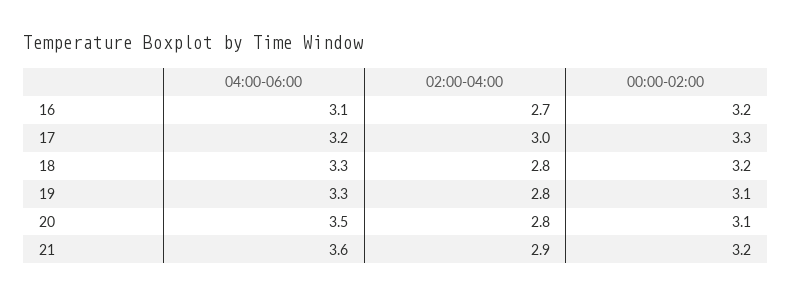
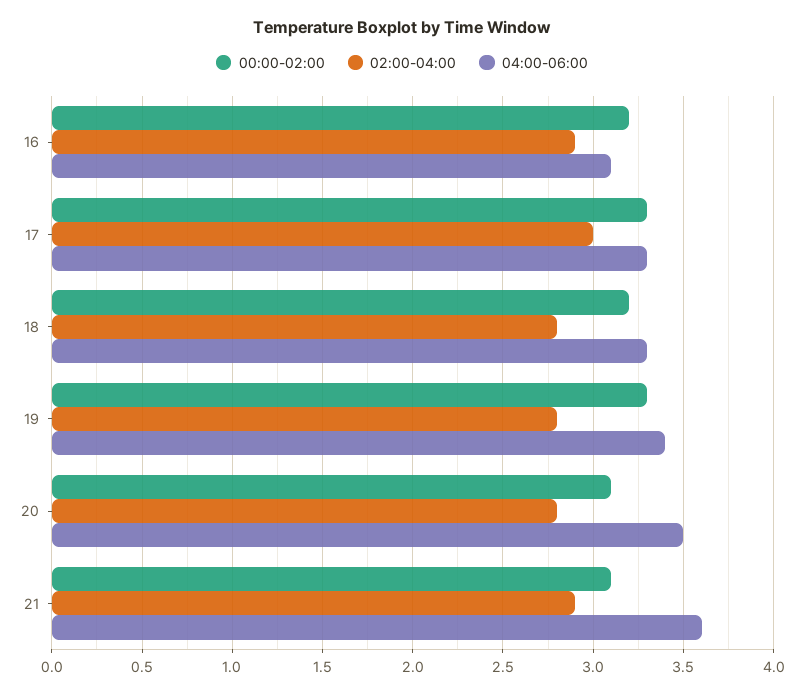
  {
    "04:00-06:00": {
      "16": 3.1,
-     "17": 3.2,
+     "17": 3.3,
      "18": 3.3,
-     "19": 3.3,
+     "19": 3.4,
      "20": 3.5,
      "21": 3.6
    },
    "02:00-04:00": {
-     "16": 2.7,
+     "16": 2.9,
      "17": 3,
      "18": 2.8,
      "19": 2.8,
      "20": 2.8,
      "21": 2.9
    },
    "00:00-02:00": {
      "16": 3.2,
      "17": 3.3,
      "18": 3.2,
-     "19": 3.1,
+     "19": 3.3,
      "20": 3.1,
-     "21": 3.2
+     "21": 3.1
    }
  }

